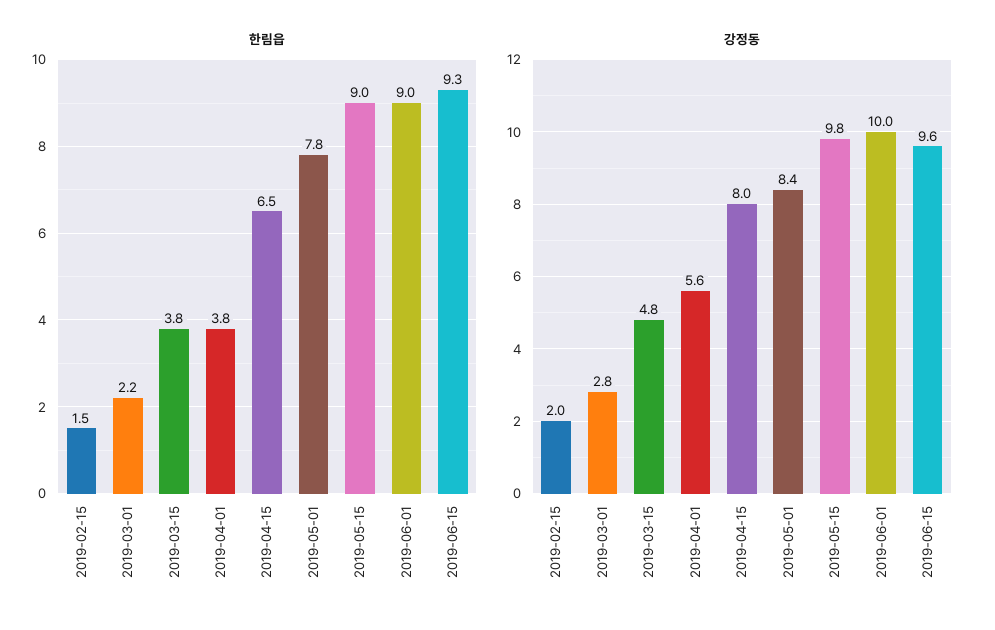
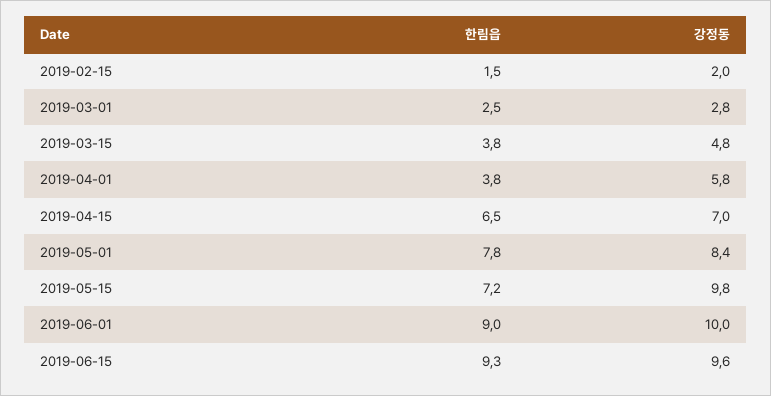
  {
    "한림읍": {
      "2019-02-15": 1.5,
-     "2019-03-01": 2.2,
+     "2019-03-01": 2.5,
      "2019-03-15": 3.8,
      "2019-04-01": 3.8,
      "2019-04-15": 6.5,
      "2019-05-01": 7.8,
-     "2019-05-15": 9,
+     "2019-05-15": 7.2,
      "2019-06-01": 9,
      "2019-06-15": 9.3
    },
    "강정동": {
      "2019-02-15": 2,
      "2019-03-01": 2.8,
      "2019-03-15": 4.8,
-     "2019-04-01": 5.6,
+     "2019-04-01": 5.8,
-     "2019-04-15": 8,
+     "2019-04-15": 7,
      "2019-05-01": 8.4,
      "2019-05-15": 9.8,
      "2019-06-01": 10,
      "2019-06-15": 9.6
    }
  }

